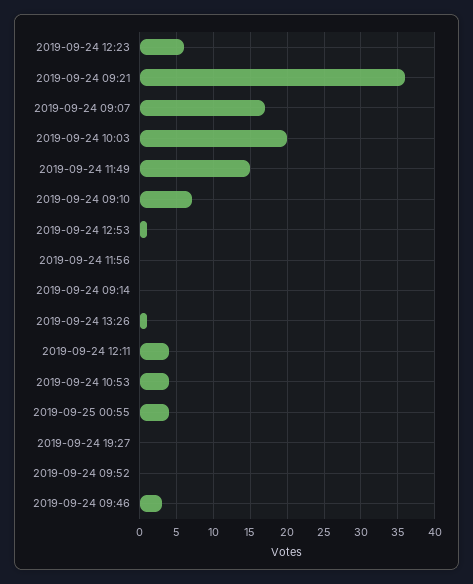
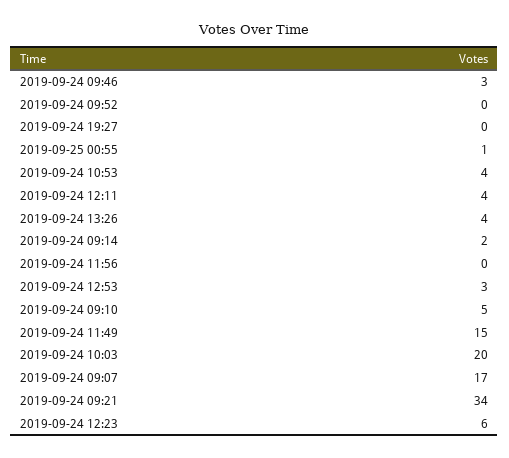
  {
    "2019-09-24 12:23": 6,
-   "2019-09-24 09:21": 36,
+   "2019-09-24 09:21": 34,
    "2019-09-24 09:07": 17,
    "2019-09-24 10:03": 20,
    "2019-09-24 11:49": 15,
-   "2019-09-24 09:10": 7,
+   "2019-09-24 09:10": 5,
-   "2019-09-24 12:53": 1,
+   "2019-09-24 12:53": 3,
    "2019-09-24 11:56": 0,
-   "2019-09-24 09:14": 0,
+   "2019-09-24 09:14": 2,
-   "2019-09-24 13:26": 1,
+   "2019-09-24 13:26": 4,
    "2019-09-24 12:11": 4,
    "2019-09-24 10:53": 4,
-   "2019-09-25 00:55": 4,
+   "2019-09-25 00:55": 1,
    "2019-09-24 19:27": 0,
    "2019-09-24 09:52": 0,
    "2019-09-24 09:46": 3
  }

